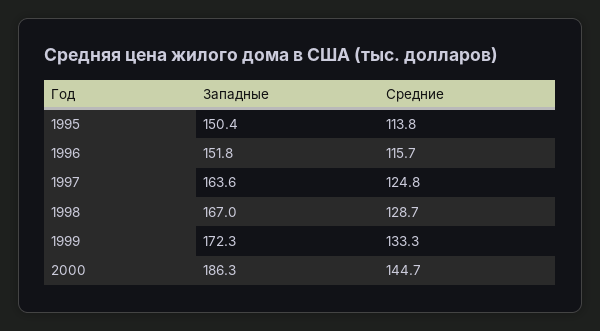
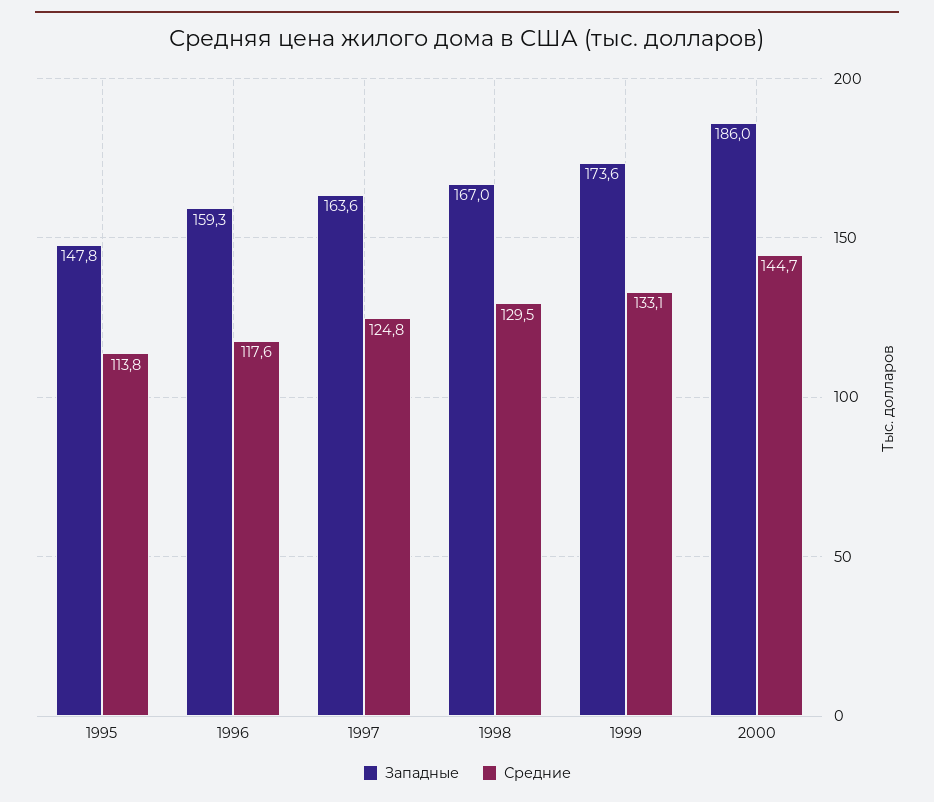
  {
    "Западные": {
-     "1995": 150.4,
+     "1995": 147.8,
-     "1996": 151.8,
+     "1996": 159.3,
      "1997": 163.6,
      "1998": 167,
-     "1999": 172.3,
+     "1999": 173.6,
-     "2000": 186.3
+     "2000": 186
    },
    "Средние": {
      "1995": 113.8,
-     "1996": 115.7,
+     "1996": 117.6,
      "1997": 124.8,
-     "1998": 128.7,
+     "1998": 129.5,
-     "1999": 133.3,
+     "1999": 133.1,
      "2000": 144.7
    }
  }

